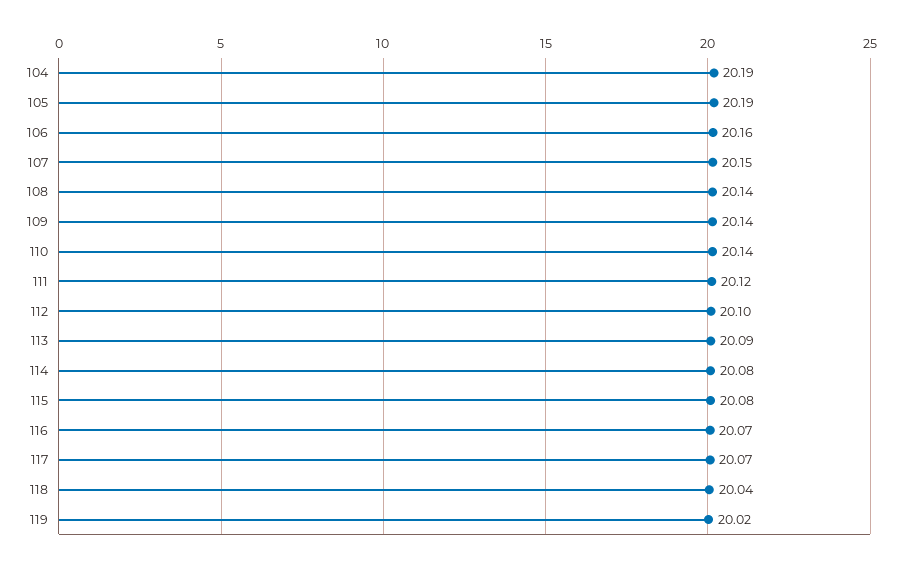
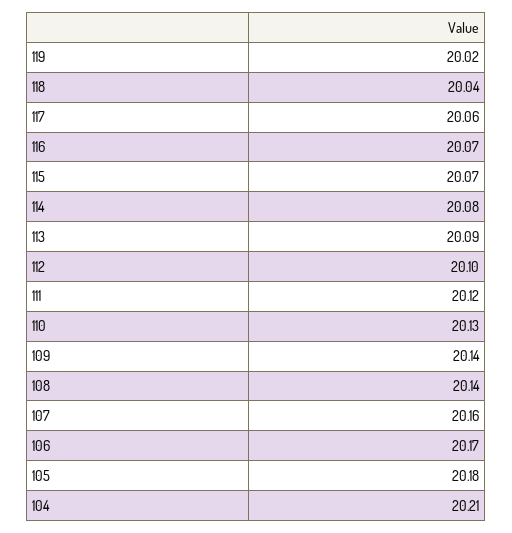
  {
-   "104": 20.19,
+   "104": 20.21,
-   "105": 20.19,
+   "105": 20.18,
-   "106": 20.16,
+   "106": 20.17,
-   "107": 20.15,
+   "107": 20.16,
    "108": 20.14,
    "109": 20.14,
-   "110": 20.14,
+   "110": 20.13,
    "111": 20.12,
    "112": 20.1,
    "113": 20.09,
    "114": 20.08,
-   "115": 20.08,
+   "115": 20.07,
    "116": 20.07,
-   "117": 20.07,
+   "117": 20.06,
    "118": 20.04,
    "119": 20.02
  }

